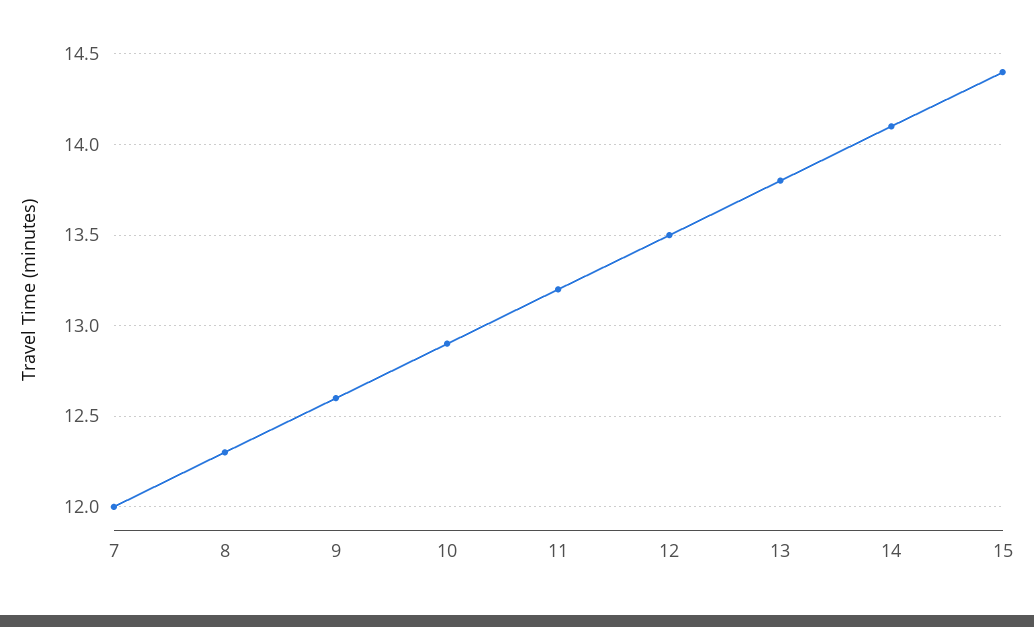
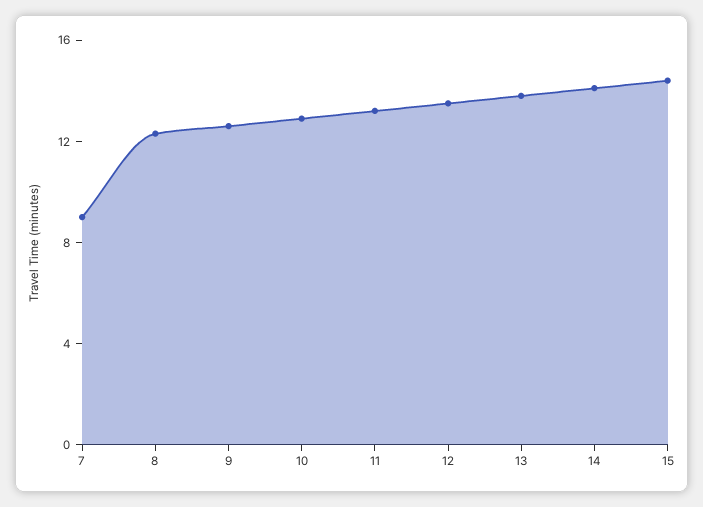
  {
-   "7": 12,
+   "7": 9,
    "8": 12.3,
    "9": 12.6,
    "10": 12.9,
    "11": 13.2,
    "12": 13.5,
    "13": 13.8,
    "14": 14.1,
    "15": 14.4
  }

